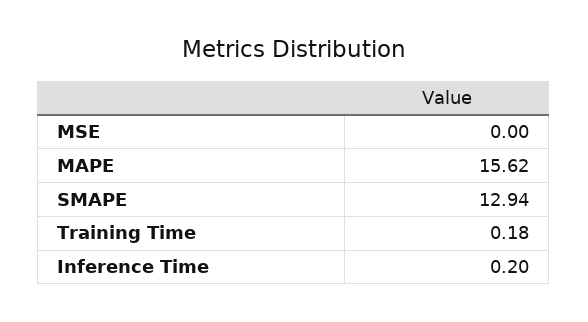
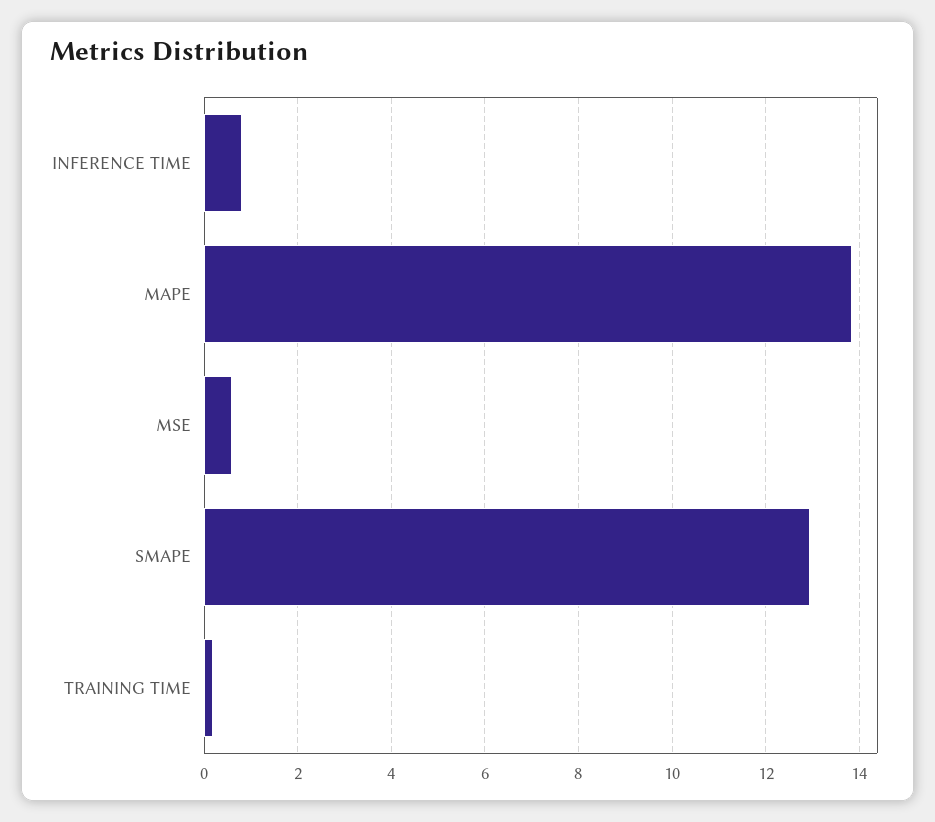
  {
-   "MSE": 0,
+   "MSE": 0.6,
-   "MAPE": 15.62,
+   "MAPE": 13.8,
    "SMAPE": 12.94,
    "Training Time": 0.18,
-   "Inference Time": 0.2
+   "Inference Time": 0.8
  }

